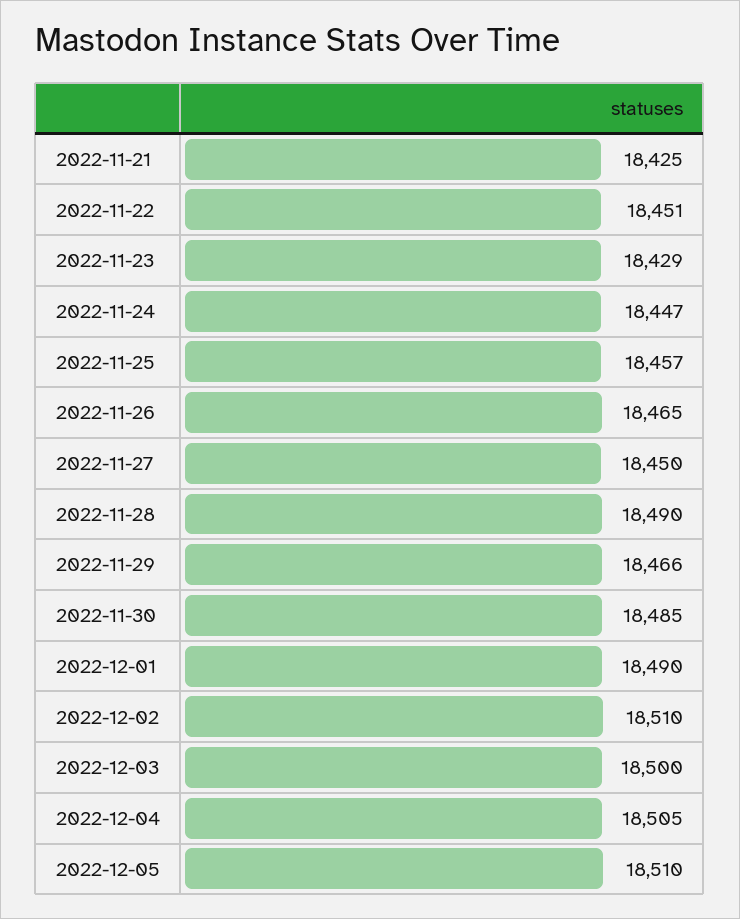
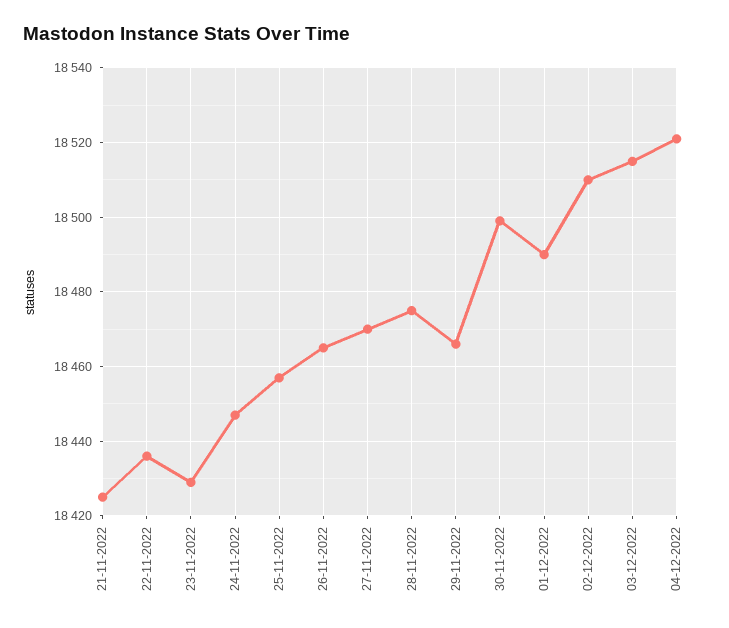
  {
    "2022-11-21": 18425,
-   "2022-11-22": 18451,
+   "2022-11-22": 18435,
    "2022-11-23": 18429,
    "2022-11-24": 18447,
    "2022-11-25": 18457,
    "2022-11-26": 18465,
-   "2022-11-27": 18450,
+   "2022-11-27": 18470,
-   "2022-11-28": 18490,
+   "2022-11-28": 18475,
    "2022-11-29": 18466,
-   "2022-11-30": 18485,
+   "2022-11-30": 18500,
    "2022-12-01": 18490,
    "2022-12-02": 18510,
-   "2022-12-03": 18500,
+   "2022-12-03": 18515,
-   "2022-12-04": 18505,
+   "2022-12-04": 18520
-   "2022-12-05": 18510
  }

